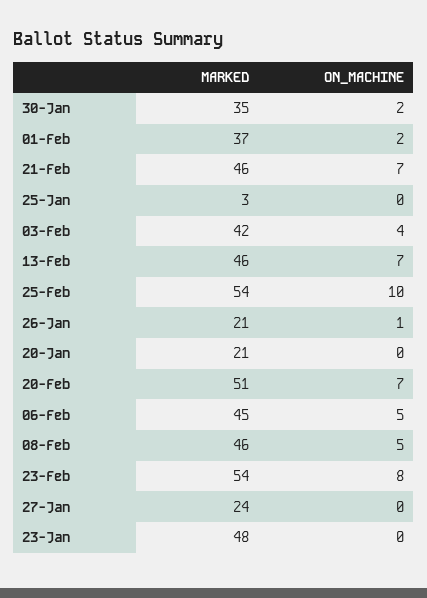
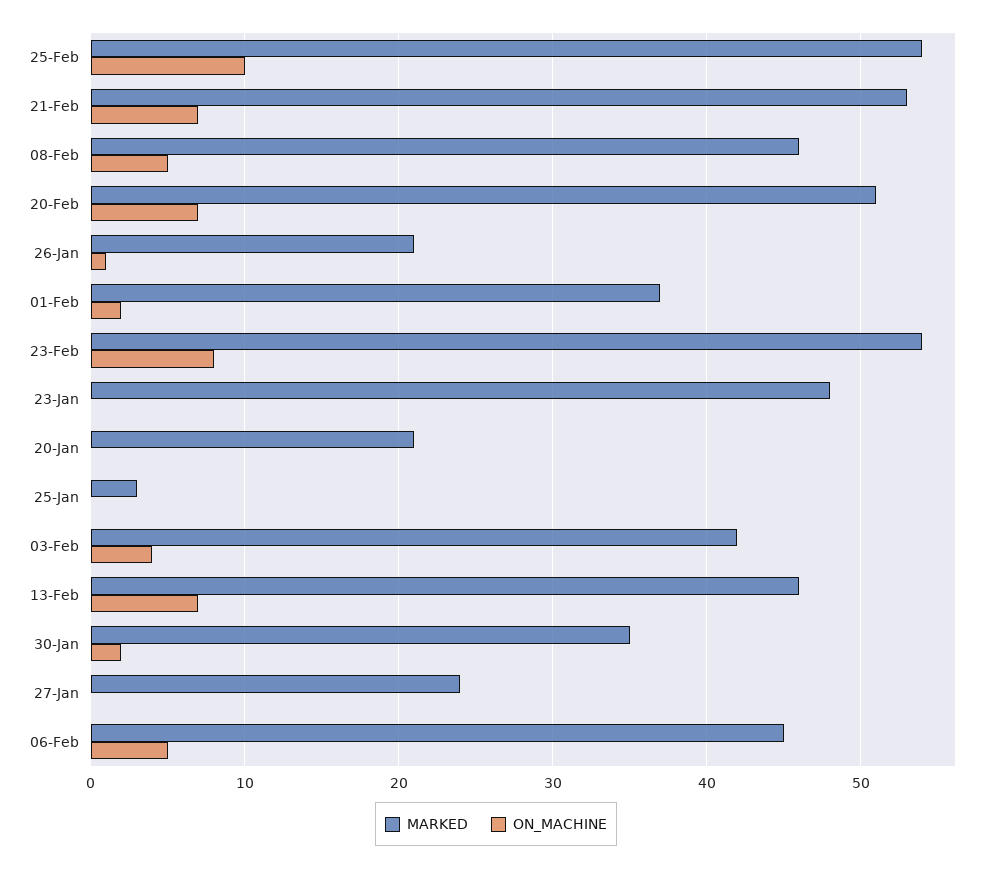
  {
    "MARKED": {
      "30-Jan": 35,
      "01-Feb": 37,
-     "21-Feb": 46,
+     "21-Feb": 53,
      "25-Jan": 3,
      "03-Feb": 42,
      "13-Feb": 46,
      "25-Feb": 54,
      "26-Jan": 21,
      "20-Jan": 21,
      "20-Feb": 51,
      "06-Feb": 45,
      "08-Feb": 46,
      "23-Feb": 54,
      "27-Jan": 24,
      "23-Jan": 48
    },
    "ON_MACHINE": {
      "30-Jan": 2,
      "01-Feb": 2,
      "21-Feb": 7,
      "25-Jan": 0,
      "03-Feb": 4,
      "13-Feb": 7,
      "25-Feb": 10,
      "26-Jan": 1,
      "20-Jan": 0,
      "20-Feb": 7,
      "06-Feb": 5,
      "08-Feb": 5,
      "23-Feb": 8,
      "27-Jan": 0,
      "23-Jan": 0
    }
  }

